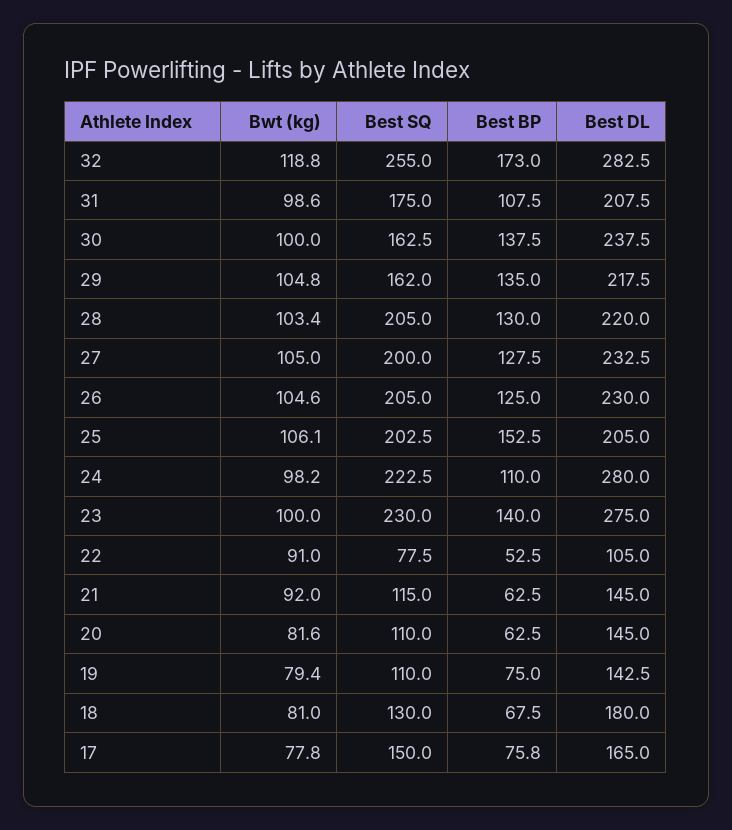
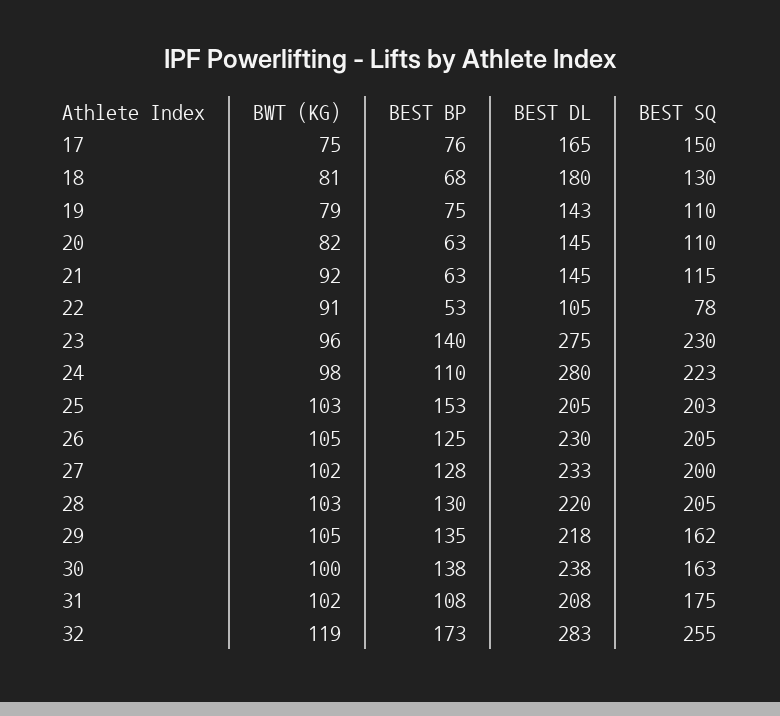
  {
    "Bwt (kg)": {
      "32": 118.8,
-     "31": 98.6,
+     "31": 102,
      "30": 100,
      "29": 104.8,
      "28": 103.4,
-     "27": 105,
+     "27": 102,
      "26": 104.6,
-     "25": 106.1,
+     "25": 103,
      "24": 98.2,
-     "23": 100,
+     "23": 96,
      "22": 91,
      "21": 92,
      "20": 81.6,
      "19": 79.4,
      "18": 81,
-     "17": 77.8
+     "17": 75
    },
    "Best SQ": {
      "32": 255,
      "31": 175,
      "30": 162.5,
      "29": 162,
      "28": 205,
      "27": 200,
      "26": 205,
      "25": 202.5,
      "24": 222.5,
      "23": 230,
      "22": 77.5,
      "21": 115,
      "20": 110,
      "19": 110,
      "18": 130,
      "17": 150
    },
    "Best BP": {
      "32": 173,
      "31": 107.5,
      "30": 137.5,
      "29": 135,
      "28": 130,
      "27": 127.5,
      "26": 125,
      "25": 152.5,
      "24": 110,
      "23": 140,
      "22": 52.5,
      "21": 62.5,
      "20": 62.5,
      "19": 75,
      "18": 67.5,
      "17": 75.8
    },
    "Best DL": {
      "32": 282.5,
      "31": 207.5,
      "30": 237.5,
      "29": 217.5,
      "28": 220,
      "27": 232.5,
      "26": 230,
      "25": 205,
      "24": 280,
      "23": 275,
      "22": 105,
      "21": 145,
      "20": 145,
      "19": 142.5,
      "18": 180,
      "17": 165
    }
  }

